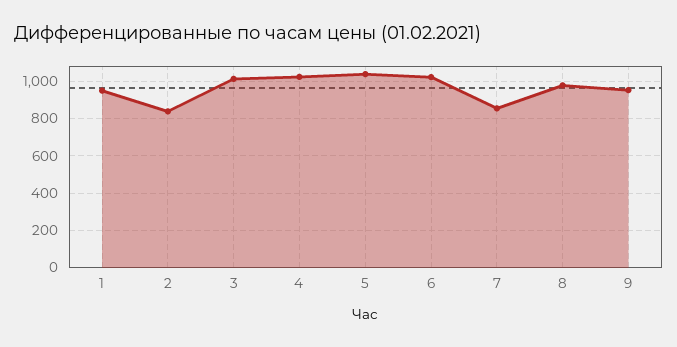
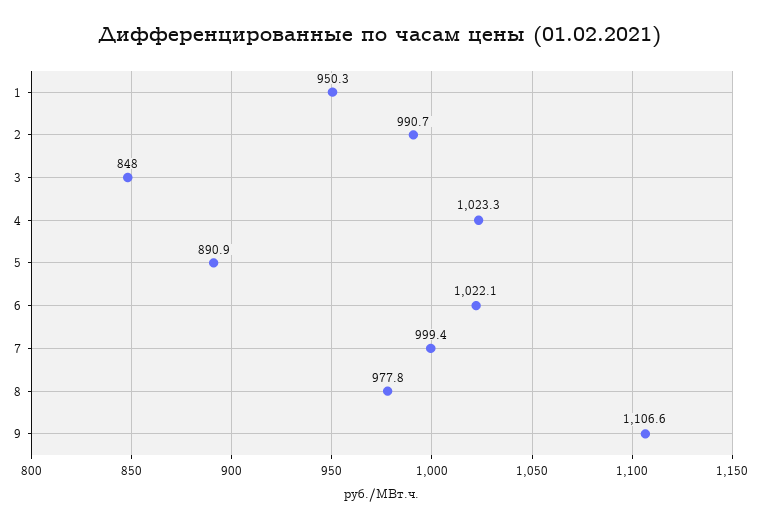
  {
    "1": 950.3,
-   "2": 850,
+   "2": 990.7,
-   "3": 1000,
+   "3": 848,
    "4": 1023.3,
-   "5": 1050,
+   "5": 890.9,
    "6": 1022.1,
-   "7": 850,
+   "7": 999.4,
    "8": 977.8,
-   "9": 950
+   "9": 1106.6
  }

